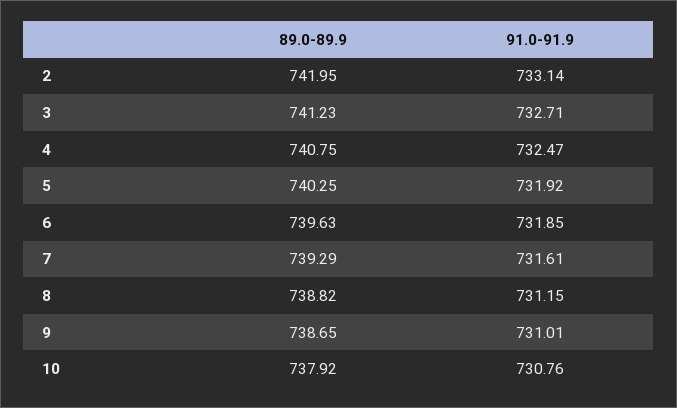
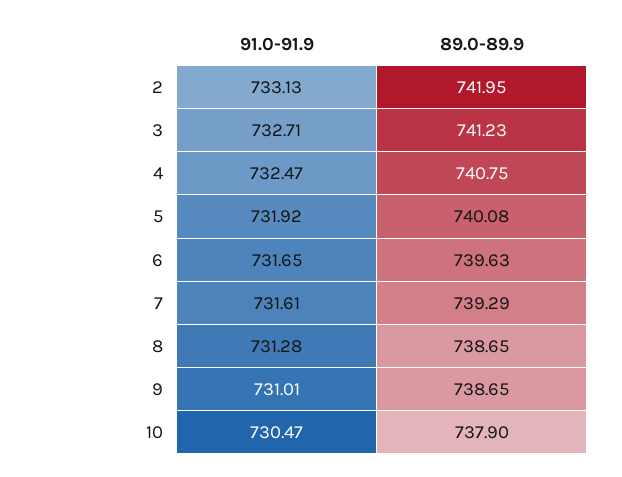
  {
    "89.0-89.9": {
      "2": 741.95,
      "3": 741.23,
      "4": 740.75,
-     "5": 740.25,
+     "5": 740.08,
      "6": 739.63,
      "7": 739.29,
-     "8": 738.82,
+     "8": 738.65,
      "9": 738.65,
-     "10": 737.92
+     "10": 737.9
    },
    "91.0-91.9": {
-     "2": 733.14,
+     "2": 733.13,
      "3": 732.71,
      "4": 732.47,
      "5": 731.92,
-     "6": 731.85,
+     "6": 731.65,
      "7": 731.61,
-     "8": 731.15,
+     "8": 731.28,
      "9": 731.01,
-     "10": 730.76
+     "10": 730.47
    }
  }

